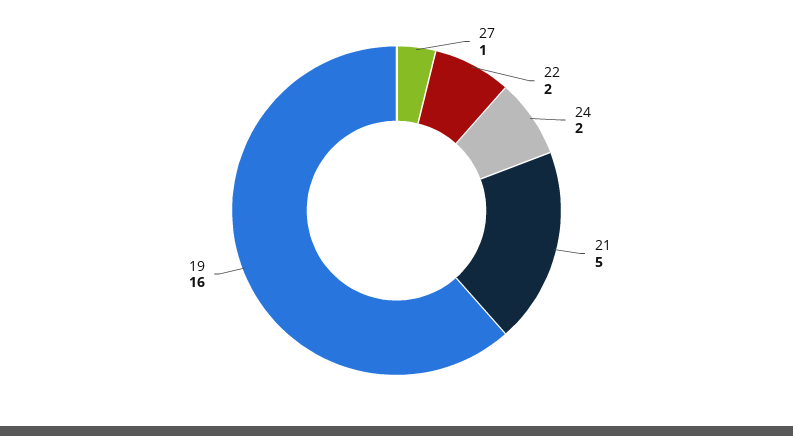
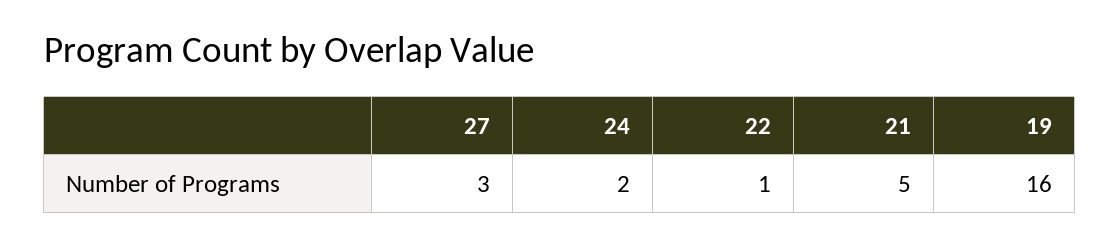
  {
-   "27": 1,
+   "27": 3,
-   "22": 2,
+   "22": 1,
    "24": 2,
    "21": 5,
    "19": 16
  }

